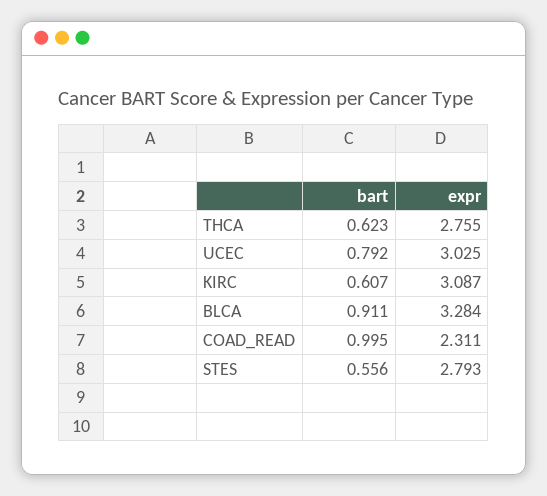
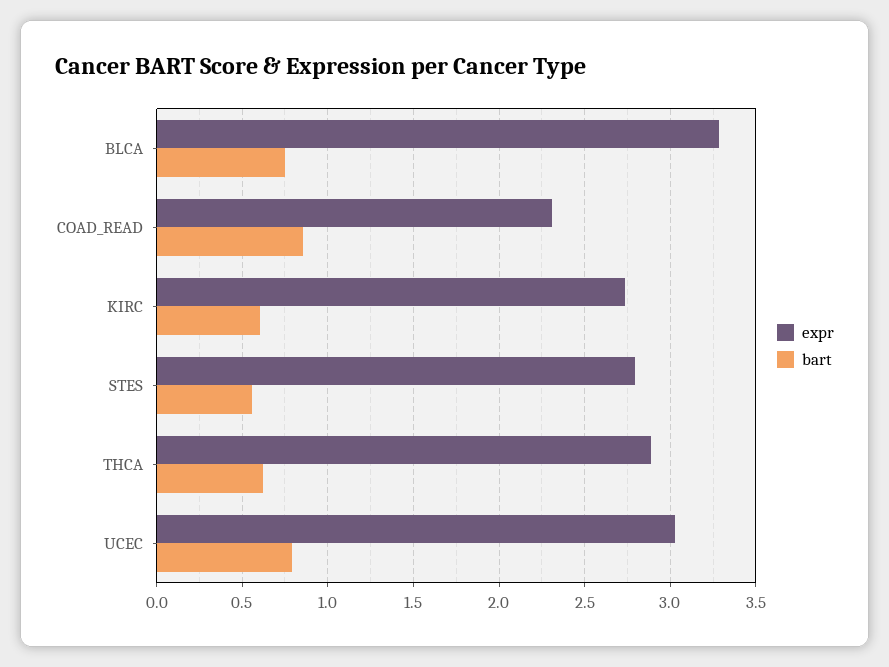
  {
    "bart": {
      "THCA": 0.623,
      "UCEC": 0.792,
      "KIRC": 0.607,
-     "BLCA": 0.911,
+     "BLCA": 0.75,
-     "COAD_READ": 0.995,
+     "COAD_READ": 0.85,
      "STES": 0.556
    },
    "expr": {
-     "THCA": 2.755,
+     "THCA": 2.9,
      "UCEC": 3.025,
-     "KIRC": 3.087,
+     "KIRC": 2.75,
      "BLCA": 3.284,
      "COAD_READ": 2.311,
      "STES": 2.793
    }
  }

